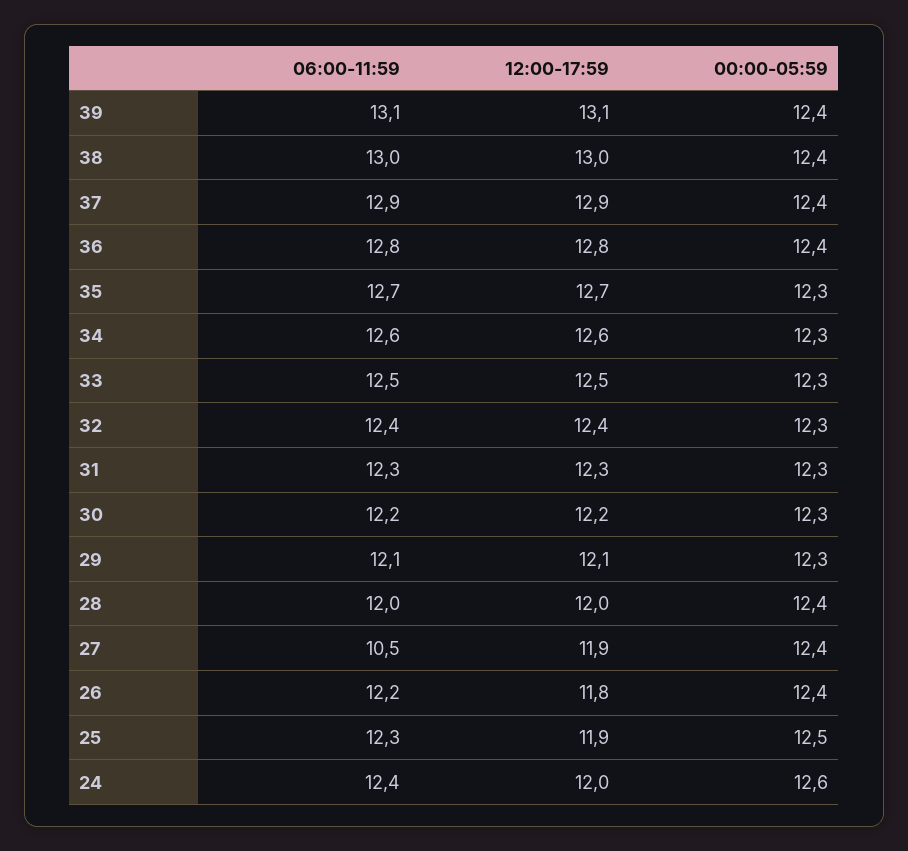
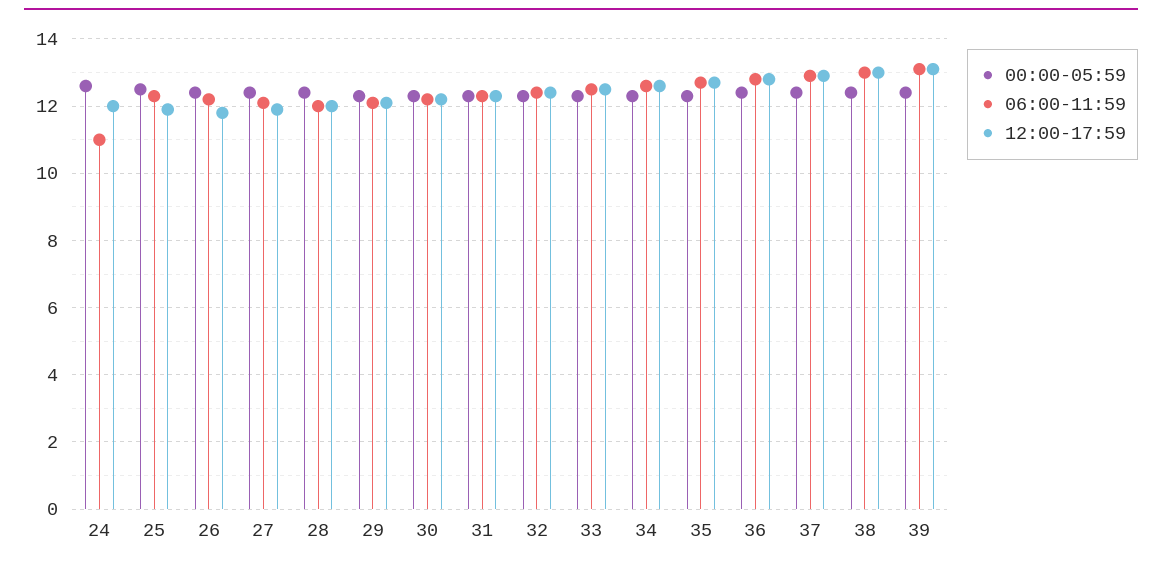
  {
    "06:00-11:59": {
      "39": 13.1,
      "38": 13,
      "37": 12.9,
      "36": 12.8,
      "35": 12.7,
      "34": 12.6,
      "33": 12.5,
      "32": 12.4,
      "31": 12.3,
      "30": 12.2,
      "29": 12.1,
      "28": 12,
-     "27": 10.5,
+     "27": 12,
      "26": 12.2,
      "25": 12.3,
-     "24": 12.4
+     "24": 11
    },
    "12:00-17:59": {
      "39": 13.1,
      "38": 13,
      "37": 12.9,
      "36": 12.8,
      "35": 12.7,
      "34": 12.6,
      "33": 12.5,
      "32": 12.4,
      "31": 12.3,
      "30": 12.2,
      "29": 12.1,
      "28": 12,
      "27": 11.9,
      "26": 11.8,
      "25": 11.9,
      "24": 12
    },
    "00:00-05:59": {
      "39": 12.4,
      "38": 12.4,
      "37": 12.4,
      "36": 12.4,
      "35": 12.3,
      "34": 12.3,
      "33": 12.3,
      "32": 12.3,
      "31": 12.3,
      "30": 12.3,
      "29": 12.3,
      "28": 12.4,
      "27": 12.4,
      "26": 12.4,
      "25": 12.5,
      "24": 12.6
    }
  }

